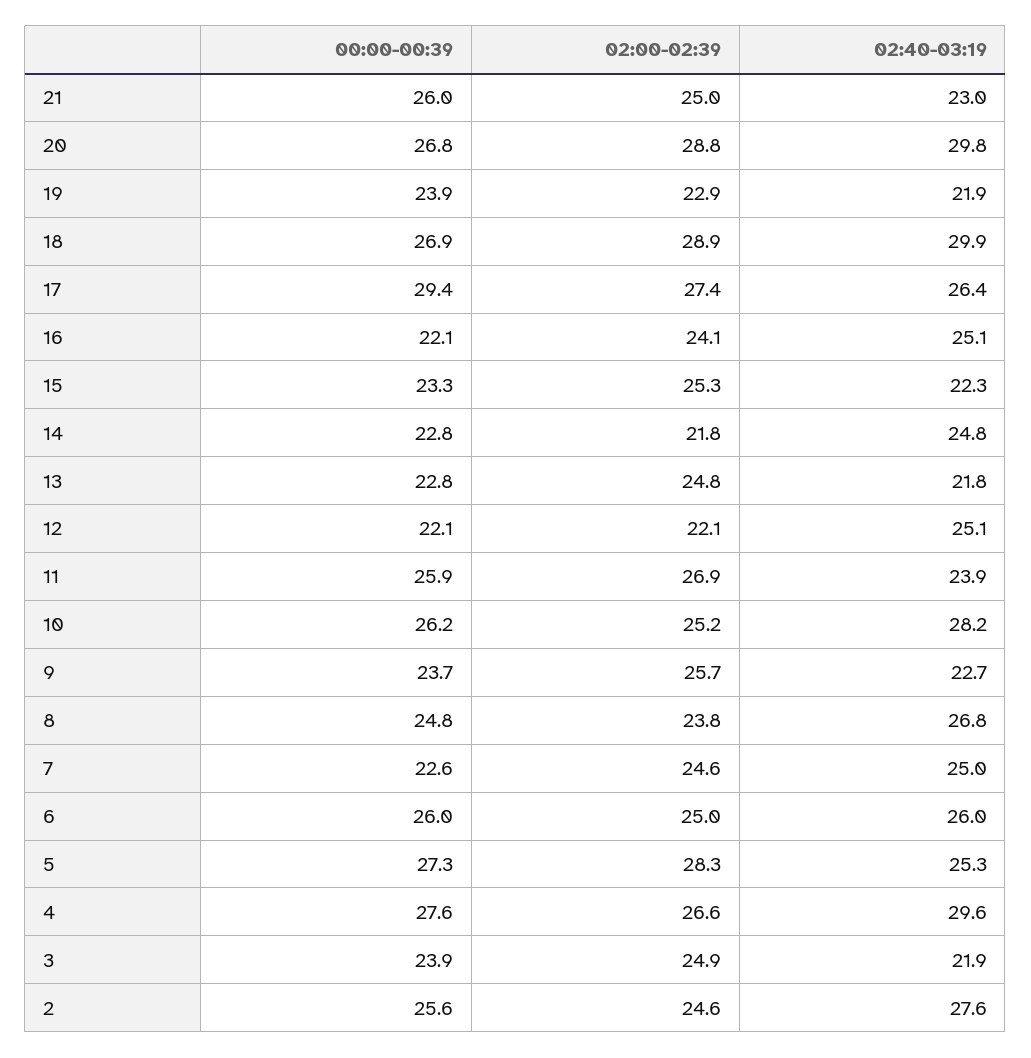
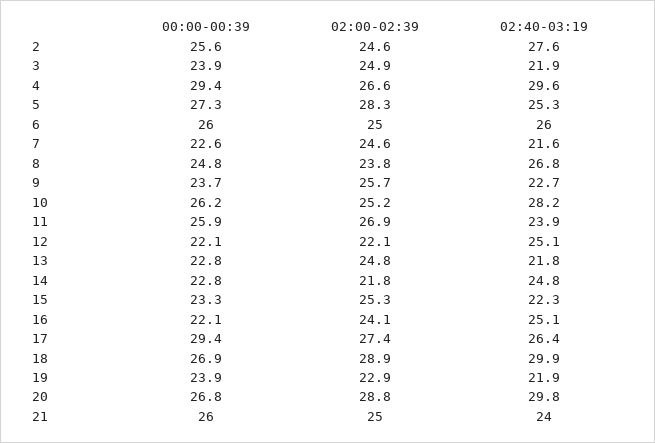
  {
    "00:00-00:39": {
      "21": 26,
      "20": 26.8,
      "19": 23.9,
      "18": 26.9,
      "17": 29.4,
      "16": 22.1,
      "15": 23.3,
      "14": 22.8,
      "13": 22.8,
      "12": 22.1,
      "11": 25.9,
      "10": 26.2,
      "9": 23.7,
      "8": 24.8,
      "7": 22.6,
      "6": 26,
      "5": 27.3,
-     "4": 27.6,
+     "4": 29.4,
      "3": 23.9,
      "2": 25.6
    },
    "02:00-02:39": {
      "21": 25,
      "20": 28.8,
      "19": 22.9,
      "18": 28.9,
      "17": 27.4,
      "16": 24.1,
      "15": 25.3,
      "14": 21.8,
      "13": 24.8,
      "12": 22.1,
      "11": 26.9,
      "10": 25.2,
      "9": 25.7,
      "8": 23.8,
      "7": 24.6,
      "6": 25,
      "5": 28.3,
      "4": 26.6,
      "3": 24.9,
      "2": 24.6
    },
    "02:40-03:19": {
-     "21": 23,
+     "21": 24,
      "20": 29.8,
      "19": 21.9,
      "18": 29.9,
      "17": 26.4,
      "16": 25.1,
      "15": 22.3,
      "14": 24.8,
      "13": 21.8,
      "12": 25.1,
      "11": 23.9,
      "10": 28.2,
      "9": 22.7,
      "8": 26.8,
-     "7": 25,
+     "7": 21.6,
      "6": 26,
      "5": 25.3,
      "4": 29.6,
      "3": 21.9,
      "2": 27.6
    }
  }

